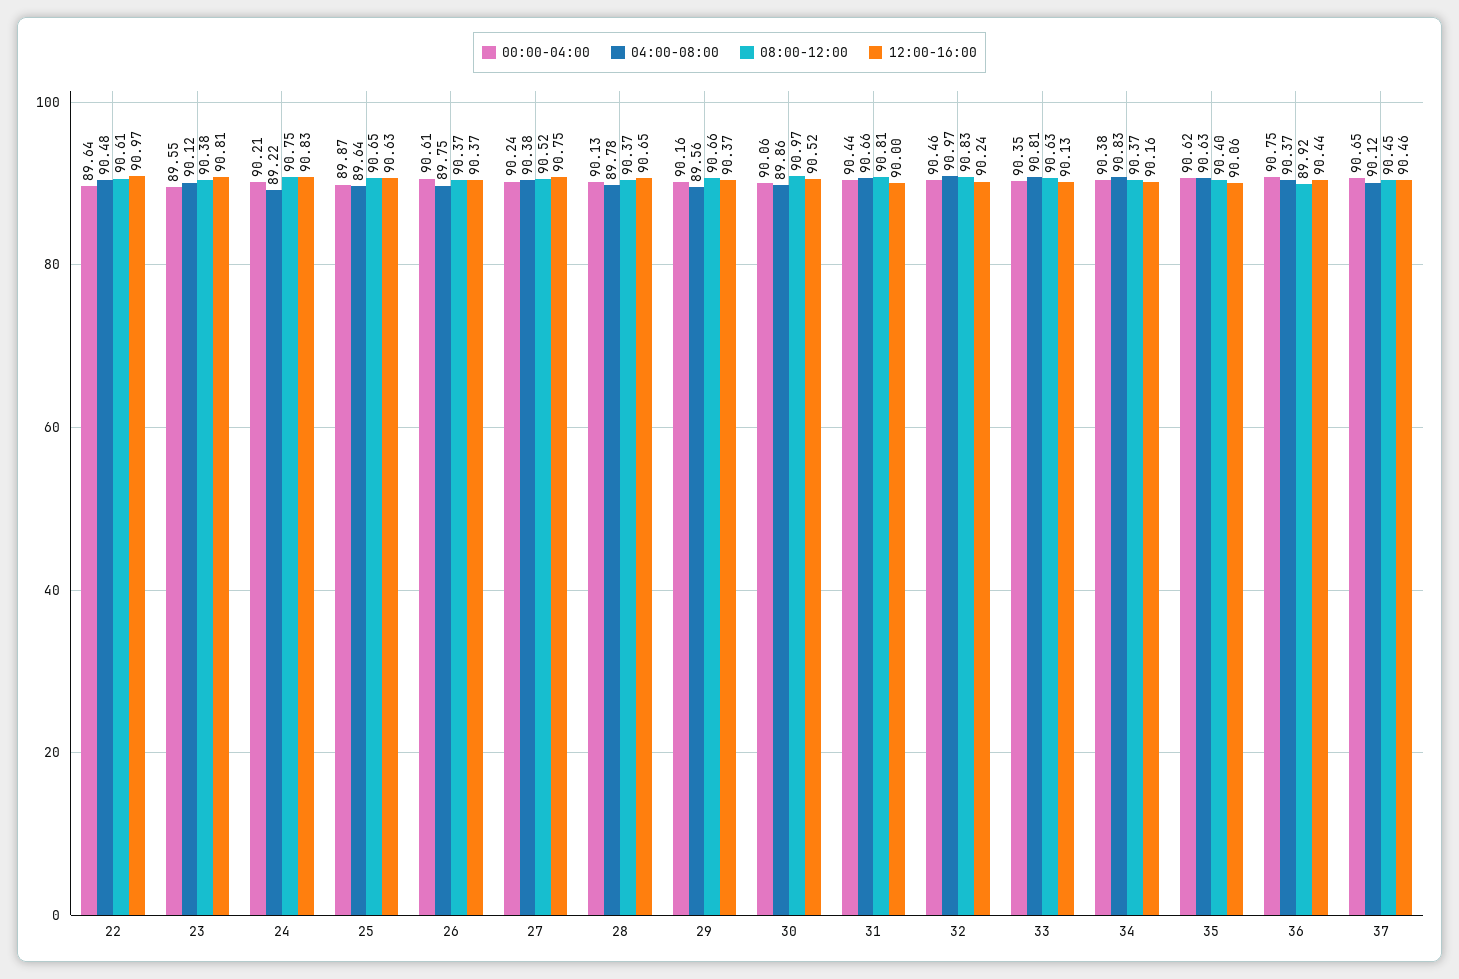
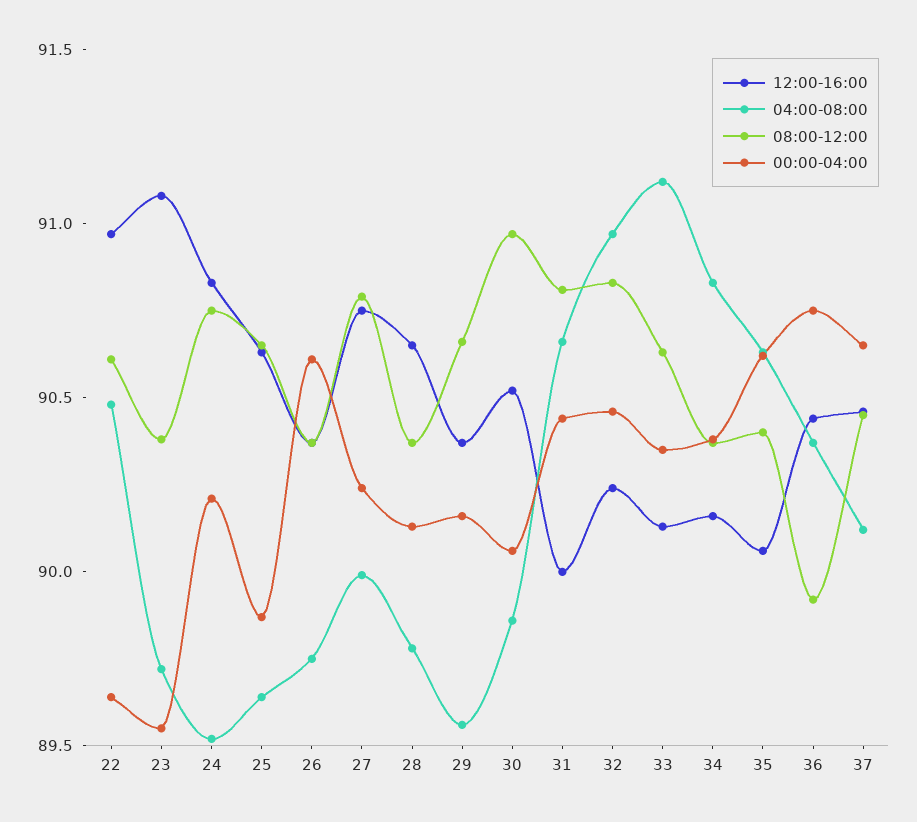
  {
    "00:00-04:00": {
      "22": 89.64,
      "23": 89.55,
      "24": 90.21,
      "25": 89.87,
      "26": 90.61,
      "27": 90.24,
      "28": 90.13,
      "29": 90.16,
      "30": 90.06,
      "31": 90.44,
      "32": 90.46,
      "33": 90.35,
      "34": 90.38,
      "35": 90.62,
      "36": 90.75,
      "37": 90.65
    },
    "04:00-08:00": {
      "22": 90.48,
-     "23": 90.12,
+     "23": 89.7,
-     "24": 89.22,
+     "24": 89.5,
      "25": 89.64,
      "26": 89.75,
-     "27": 90.38,
+     "27": 90,
      "28": 89.78,
      "29": 89.56,
      "30": 89.86,
      "31": 90.66,
      "32": 90.97,
-     "33": 90.81,
+     "33": 91.1,
      "34": 90.83,
      "35": 90.63,
      "36": 90.37,
      "37": 90.12
    },
    "08:00-12:00": {
      "22": 90.61,
      "23": 90.38,
      "24": 90.75,
      "25": 90.65,
      "26": 90.37,
-     "27": 90.52,
+     "27": 90.8,
      "28": 90.37,
      "29": 90.66,
      "30": 90.97,
      "31": 90.81,
      "32": 90.83,
      "33": 90.63,
      "34": 90.37,
      "35": 90.4,
      "36": 89.92,
      "37": 90.45
    },
    "12:00-16:00": {
      "22": 90.97,
-     "23": 90.81,
+     "23": 91.1,
      "24": 90.83,
      "25": 90.63,
      "26": 90.37,
      "27": 90.75,
      "28": 90.65,
      "29": 90.37,
      "30": 90.52,
      "31": 90,
      "32": 90.24,
      "33": 90.13,
      "34": 90.16,
      "35": 90.06,
      "36": 90.44,
      "37": 90.46
    }
  }

